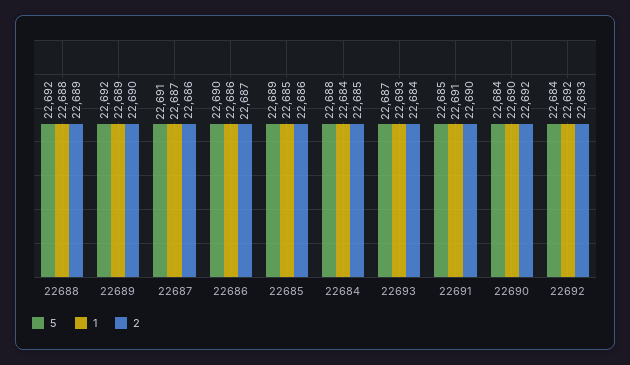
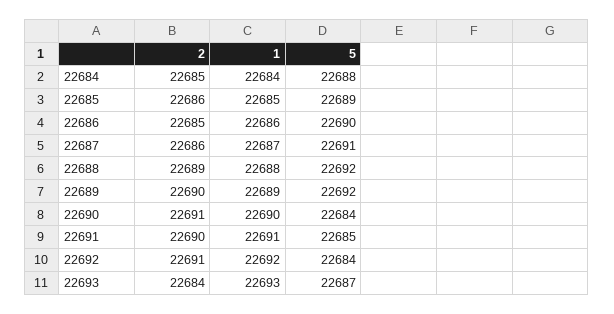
  {
    "5": {
      "22688": 22692,
      "22689": 22692,
      "22687": 22691,
      "22686": 22690,
      "22685": 22689,
      "22684": 22688,
      "22693": 22687,
      "22691": 22685,
      "22690": 22684,
      "22692": 22684
    },
    "1": {
      "22688": 22688,
      "22689": 22689,
      "22687": 22687,
      "22686": 22686,
      "22685": 22685,
      "22684": 22684,
      "22693": 22693,
      "22691": 22691,
      "22690": 22690,
      "22692": 22692
    },
    "2": {
      "22688": 22689,
      "22689": 22690,
      "22687": 22686,
-     "22686": 22687,
+     "22686": 22685,
      "22685": 22686,
      "22684": 22685,
      "22693": 22684,
      "22691": 22690,
-     "22690": 22692,
+     "22690": 22691,
-     "22692": 22693
+     "22692": 22691
    }
  }

